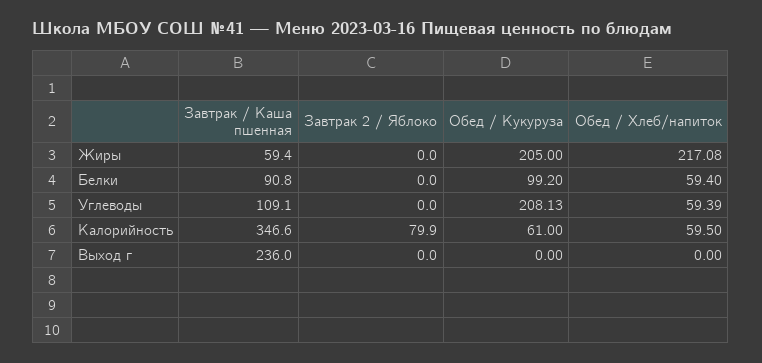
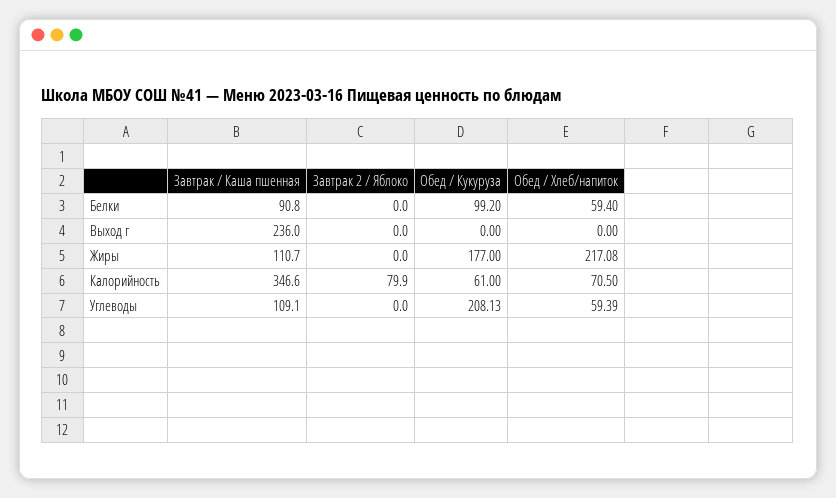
  {
    "Завтрак / Каша пшенная": {
-     "Жиры": 59.4,
+     "Жиры": 110.7,
      "Белки": 90.8,
      "Углеводы": 109.1,
      "Калорийность": 346.6,
      "Выход г": 236
    },
    "Завтрак 2 / Яблоко": {
      "Жиры": 0,
      "Белки": 0,
      "Углеводы": 0,
      "Калорийность": 79.9,
      "Выход г": 0
    },
    "Обед / Кукуруза": {
-     "Жиры": 205,
+     "Жиры": 177,
      "Белки": 99.2,
      "Углеводы": 208.13,
      "Калорийность": 61,
      "Выход г": 0
    },
    "Обед / Хлеб/напиток": {
      "Жиры": 217.08,
      "Белки": 59.4,
      "Углеводы": 59.39,
-     "Калорийность": 59.5,
+     "Калорийность": 70.5,
      "Выход г": 0
    }
  }

